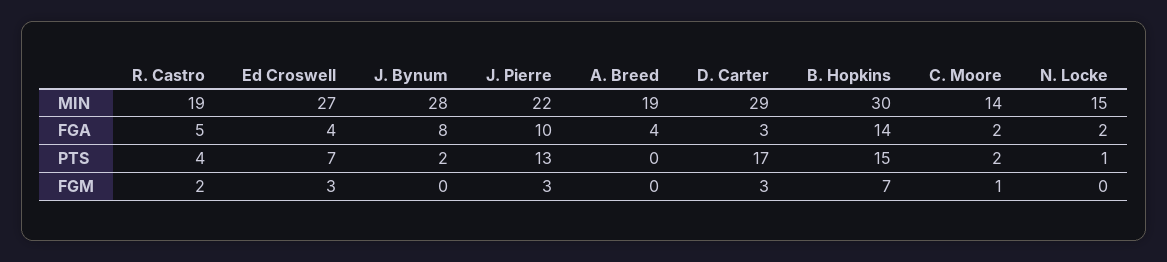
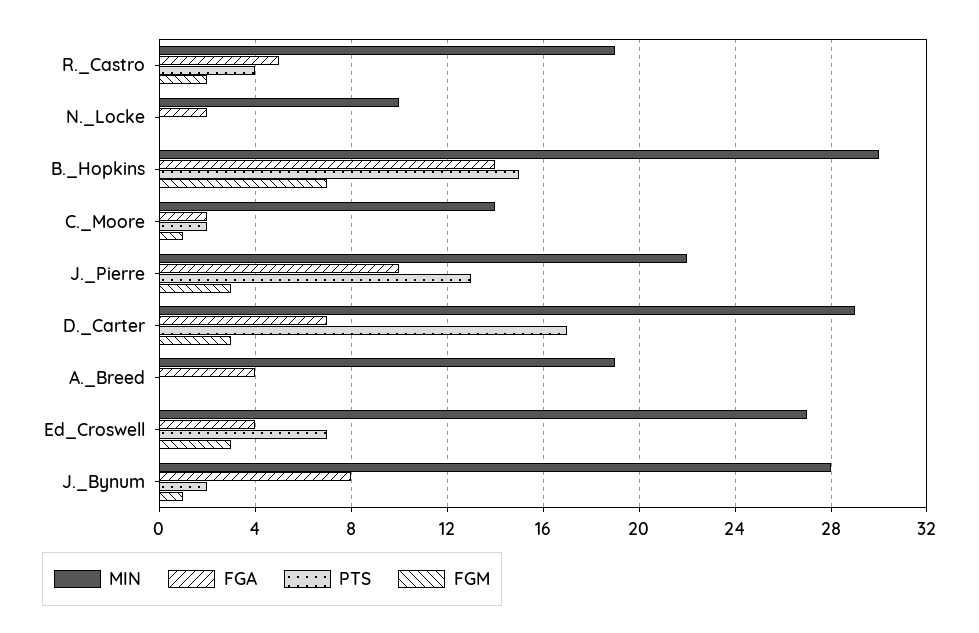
  {
    "MIN": {
      "R. Castro": 19,
      "Ed Croswell": 27,
      "J. Bynum": 28,
      "J. Pierre": 22,
      "A. Breed": 19,
      "D. Carter": 29,
      "B. Hopkins": 30,
      "C. Moore": 14,
-     "N. Locke": 15
+     "N. Locke": 10
    },
    "FGA": {
      "R. Castro": 5,
      "Ed Croswell": 4,
      "J. Bynum": 8,
      "J. Pierre": 10,
      "A. Breed": 4,
-     "D. Carter": 3,
+     "D. Carter": 7,
      "B. Hopkins": 14,
      "C. Moore": 2,
      "N. Locke": 2
    },
    "PTS": {
      "R. Castro": 4,
      "Ed Croswell": 7,
      "J. Bynum": 2,
      "J. Pierre": 13,
      "A. Breed": 0,
      "D. Carter": 17,
      "B. Hopkins": 15,
      "C. Moore": 2,
-     "N. Locke": 1
+     "N. Locke": 0
    },
    "FGM": {
      "R. Castro": 2,
      "Ed Croswell": 3,
-     "J. Bynum": 0,
+     "J. Bynum": 1,
      "J. Pierre": 3,
      "A. Breed": 0,
      "D. Carter": 3,
      "B. Hopkins": 7,
      "C. Moore": 1,
      "N. Locke": 0
    }
  }

